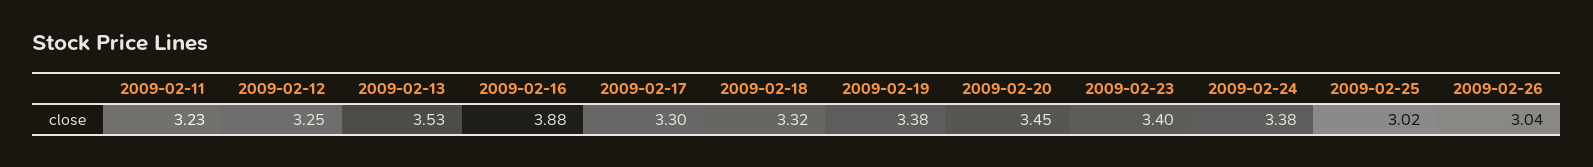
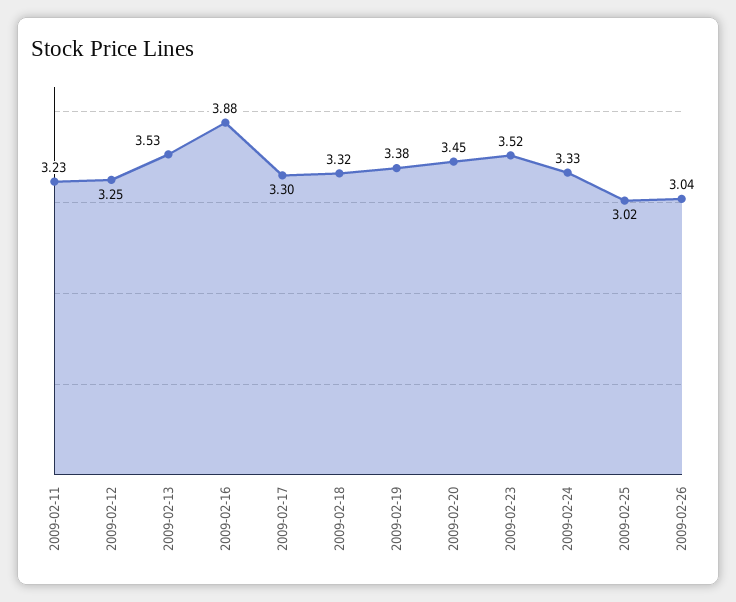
  {
    "2009-02-11": 3.23,
    "2009-02-12": 3.25,
    "2009-02-13": 3.53,
    "2009-02-16": 3.88,
    "2009-02-17": 3.3,
    "2009-02-18": 3.32,
    "2009-02-19": 3.38,
    "2009-02-20": 3.45,
-   "2009-02-23": 3.4,
+   "2009-02-23": 3.52,
-   "2009-02-24": 3.38,
+   "2009-02-24": 3.33,
    "2009-02-25": 3.02,
    "2009-02-26": 3.04
  }

